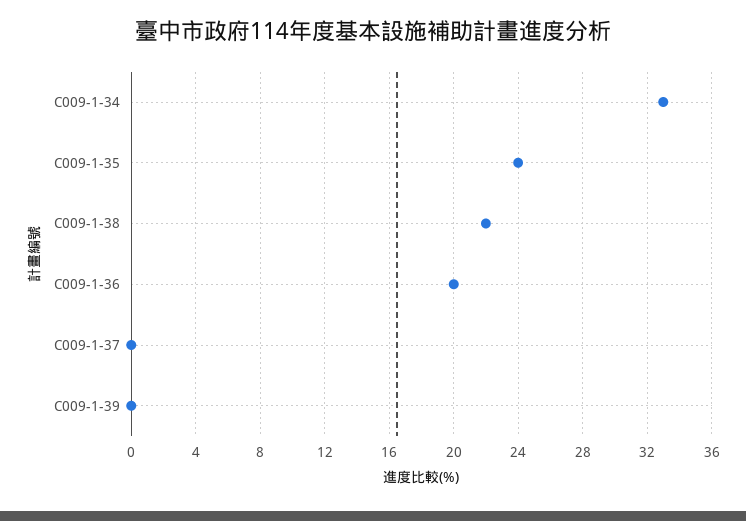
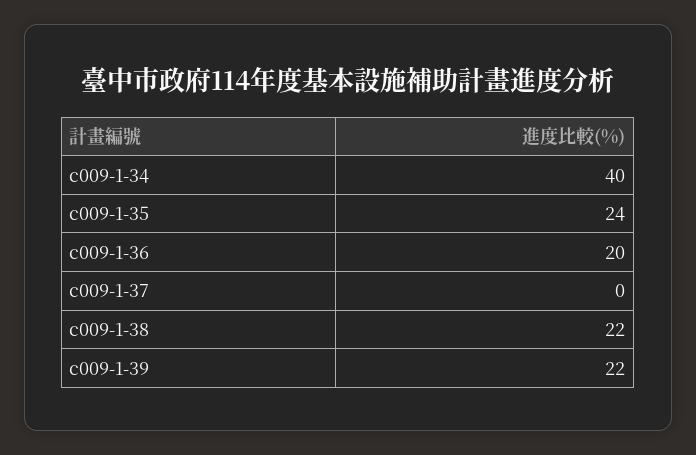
  {
-   "C009-1-34": 33,
+   "C009-1-34": 40,
    "C009-1-35": 24,
    "C009-1-38": 22,
    "C009-1-36": 20,
    "C009-1-37": 0,
-   "C009-1-39": 0
+   "C009-1-39": 22
  }

